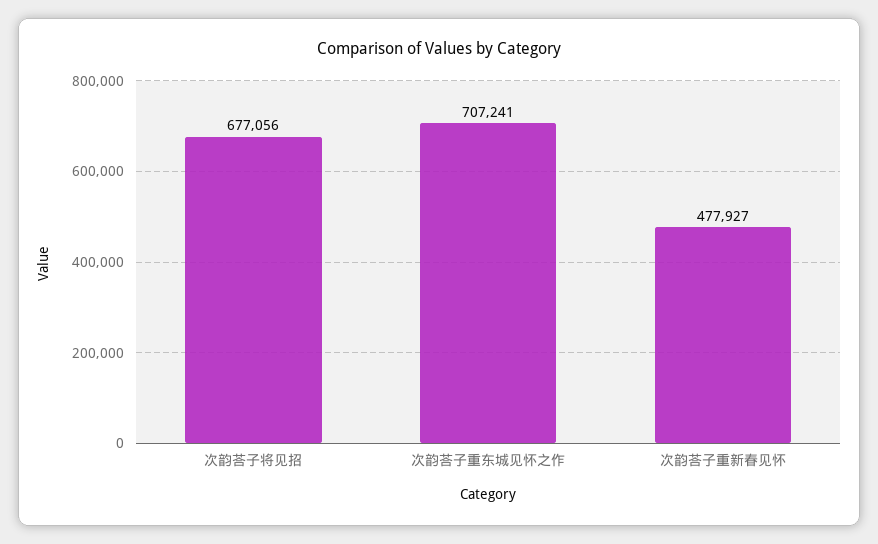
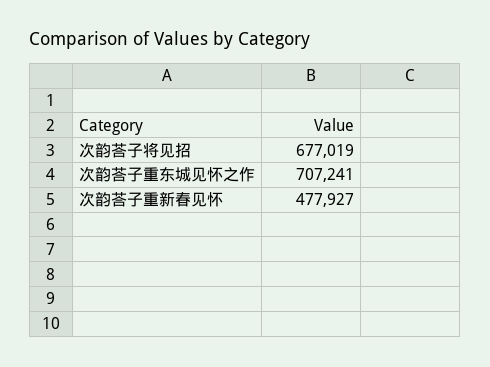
  {
-   "次韵荅子将见招": 677056,
+   "次韵荅子将见招": 677019,
    "次韵荅子重东城见怀之作": 707241,
    "次韵荅子重新春见怀": 477927
  }

